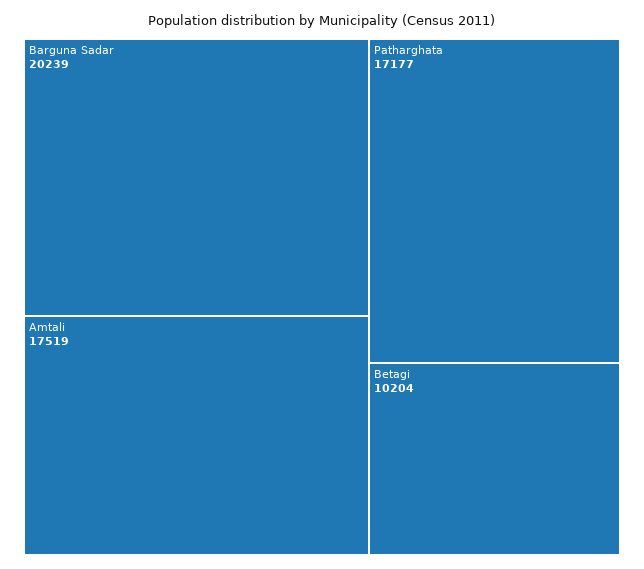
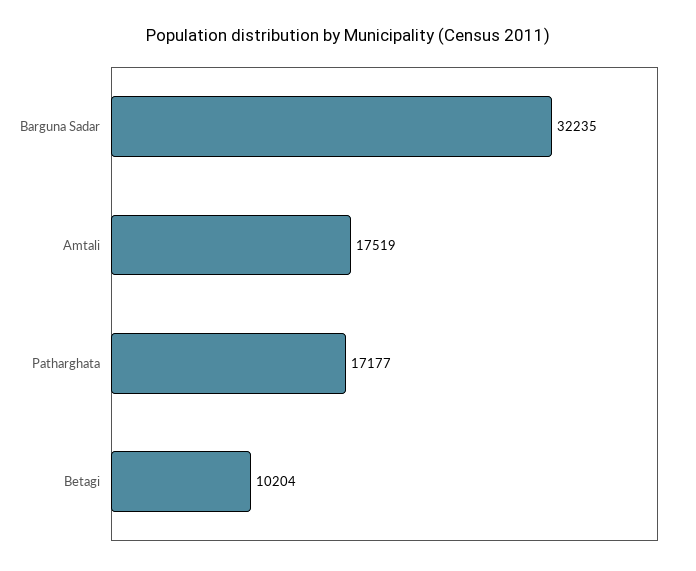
  {
-   "Barguna Sadar": 20239,
+   "Barguna Sadar": 32235,
    "Amtali": 17519,
    "Patharghata": 17177,
    "Betagi": 10204
  }

